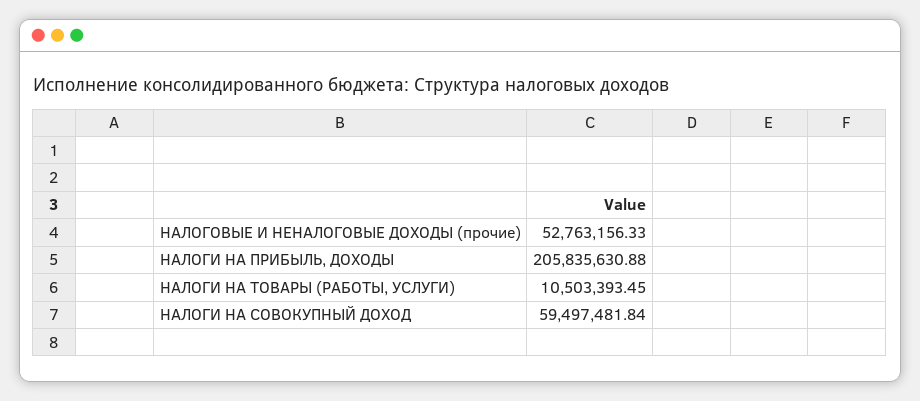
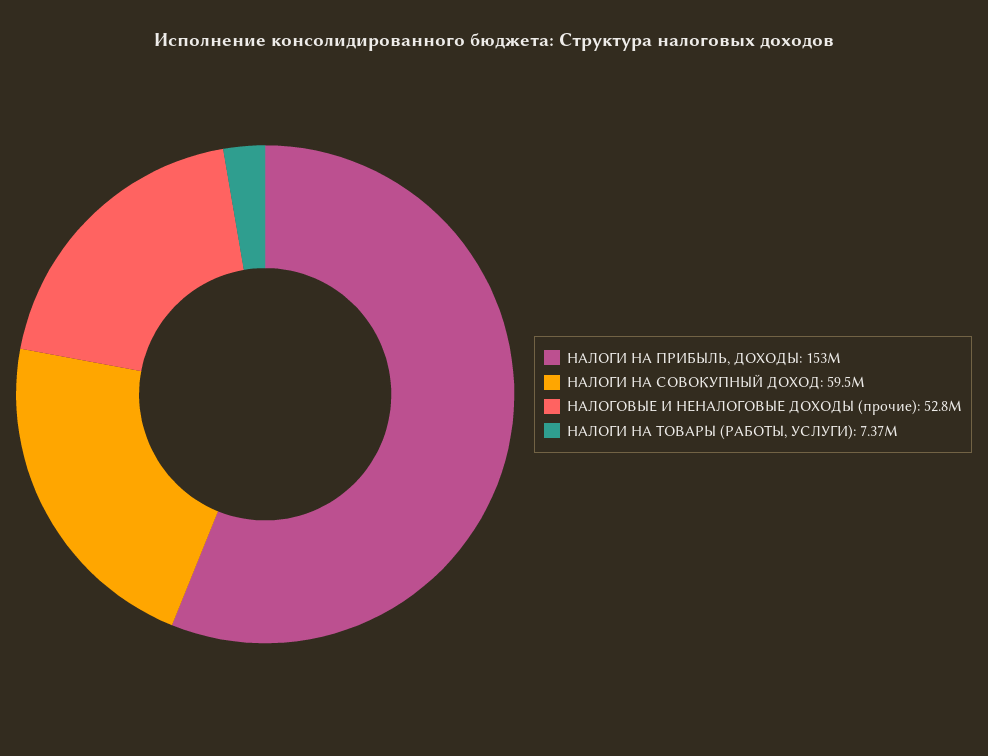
  {
    "НАЛОГОВЫЕ И НЕНАЛОГОВЫЕ ДОХОДЫ (прочие)": 52763156.33,
-   "НАЛОГИ НА ПРИБЫЛЬ, ДОХОДЫ": 205835630.88,
+   "НАЛОГИ НА ПРИБЫЛЬ, ДОХОДЫ": 153000000,
-   "НАЛОГИ НА ТОВАРЫ (РАБОТЫ, УСЛУГИ)": 10503393.45,
+   "НАЛОГИ НА ТОВАРЫ (РАБОТЫ, УСЛУГИ)": 7370000,
    "НАЛОГИ НА СОВОКУПНЫЙ ДОХОД": 59497481.84
  }

